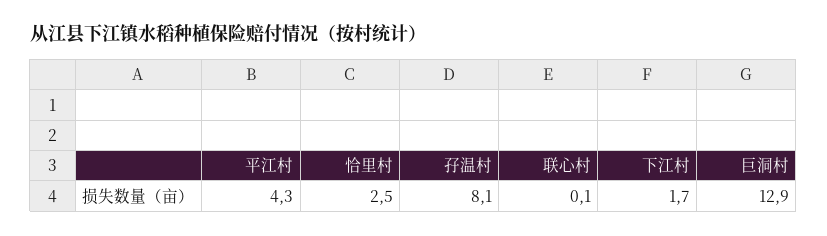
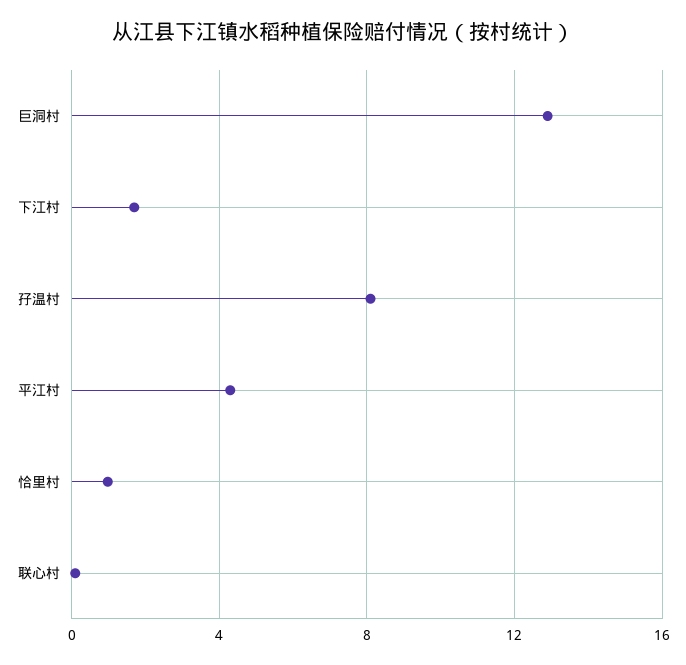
  {
    "平江村": 4.3,
-   "恰里村": 2.5,
+   "恰里村": 1,
    "孖温村": 8.1,
    "联心村": 0.1,
    "下江村": 1.7,
    "巨洞村": 12.9
  }

